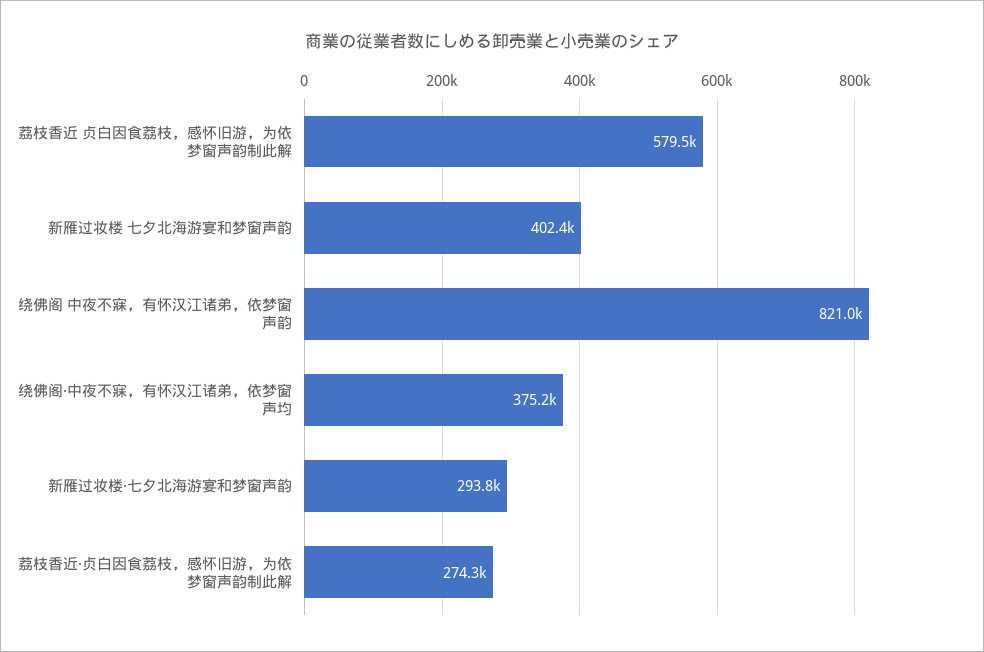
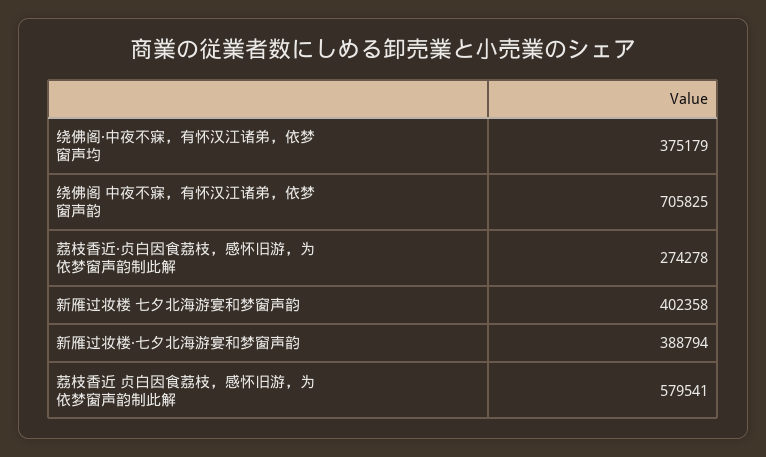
  {
    "荔枝香近 贞白因食荔枝，感怀旧游，为依梦窗声韵制此解": 579541,
    "新雁过妆楼 七夕北海游宴和梦窗声韵": 402358,
-   "绕佛阁 中夜不寐，有怀汉江诸弟，依梦窗声韵": 821000,
+   "绕佛阁 中夜不寐，有怀汉江诸弟，依梦窗声韵": 705825,
    "绕佛阁·中夜不寐，有怀汉江诸弟，依梦窗声均": 375179,
-   "新雁过妆楼·七夕北海游宴和梦窗声韵": 293800,
+   "新雁过妆楼·七夕北海游宴和梦窗声韵": 388794,
    "荔枝香近·贞白因食荔枝，感怀旧游，为依梦窗声韵制此解": 274278
  }

